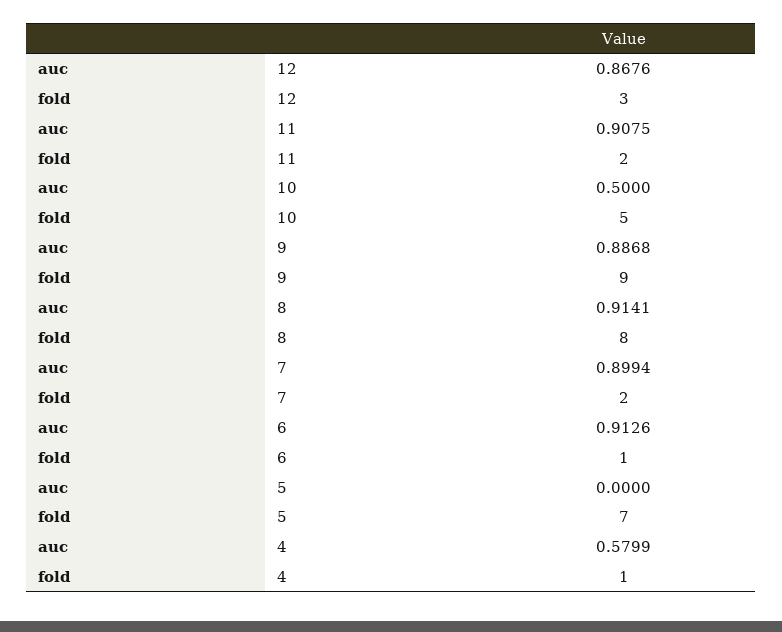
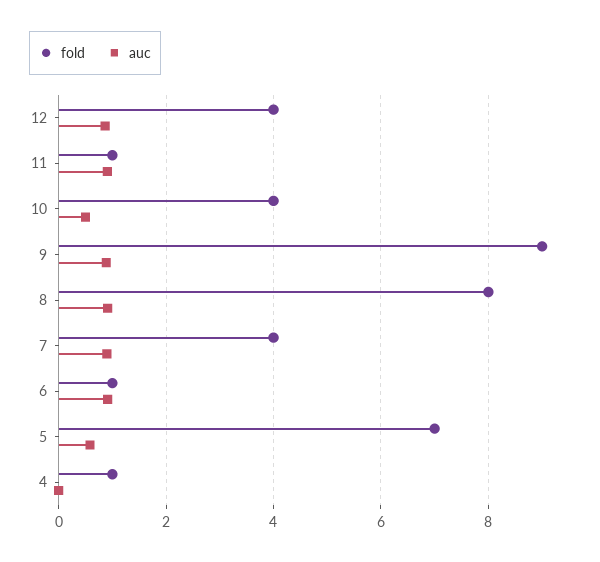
  {
    "auc": {
      "12": 0.8676,
      "11": 0.9075,
      "10": 0.5,
      "9": 0.8868,
      "8": 0.9141,
      "7": 0.8994,
      "6": 0.9126,
-     "5": 0,
+     "5": 0.6,
-     "4": 0.5799
+     "4": 0
    },
    "fold": {
-     "12": 3,
+     "12": 4,
-     "11": 2,
+     "11": 1,
-     "10": 5,
+     "10": 4,
      "9": 9,
      "8": 8,
-     "7": 2,
+     "7": 4,
      "6": 1,
      "5": 7,
      "4": 1
    }
  }

